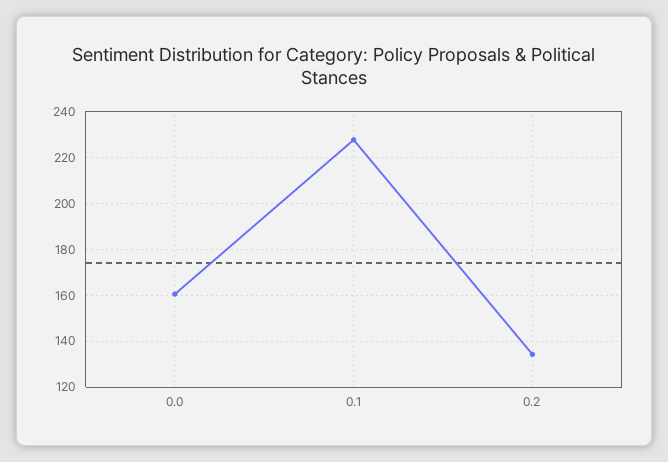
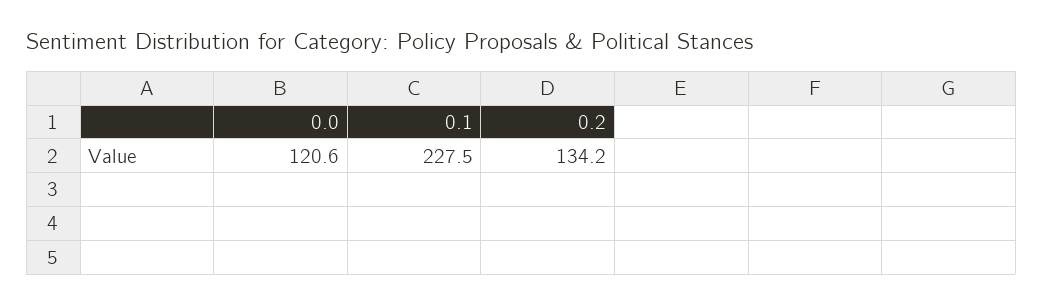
  {
-   "0.0": 160,
+   "0.0": 120.6,
    "0.1": 227.5,
    "0.2": 134.2
  }

